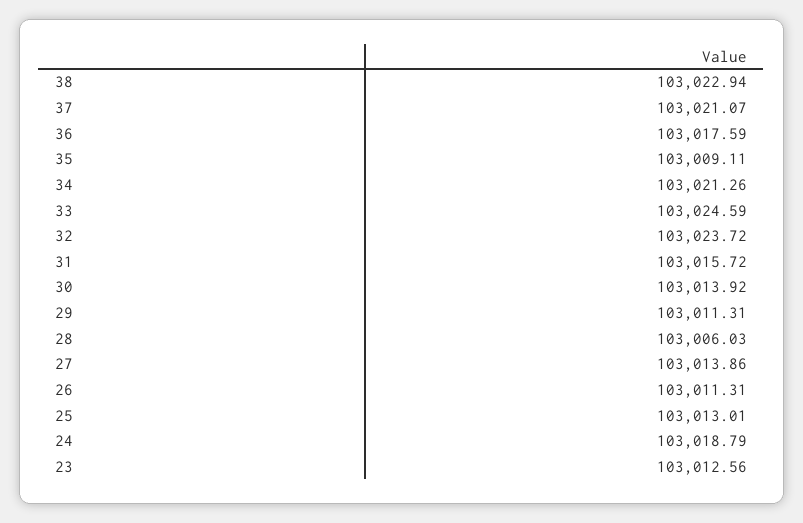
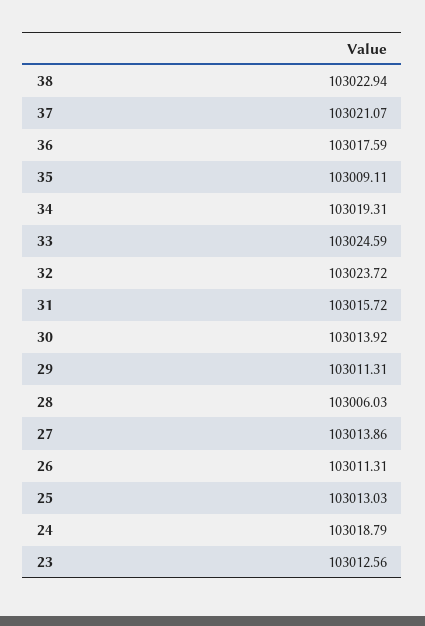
  {
    "38": 103022.94,
    "37": 103021.07,
    "36": 103017.59,
    "35": 103009.11,
-   "34": 103021.26,
+   "34": 103019.31,
    "33": 103024.59,
    "32": 103023.72,
    "31": 103015.72,
    "30": 103013.92,
    "29": 103011.31,
    "28": 103006.03,
    "27": 103013.86,
    "26": 103011.31,
-   "25": 103013.01,
+   "25": 103013.03,
    "24": 103018.79,
    "23": 103012.56
  }

